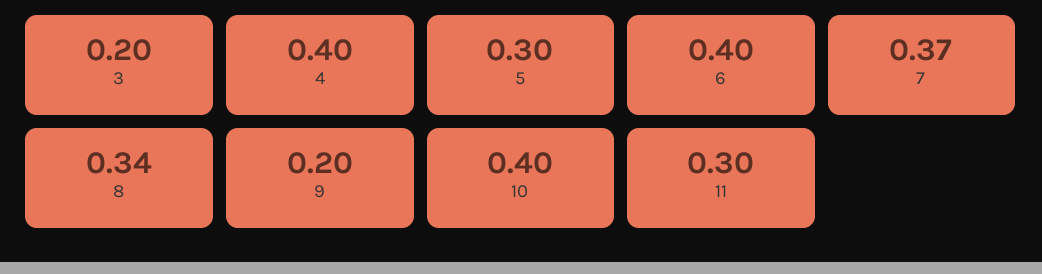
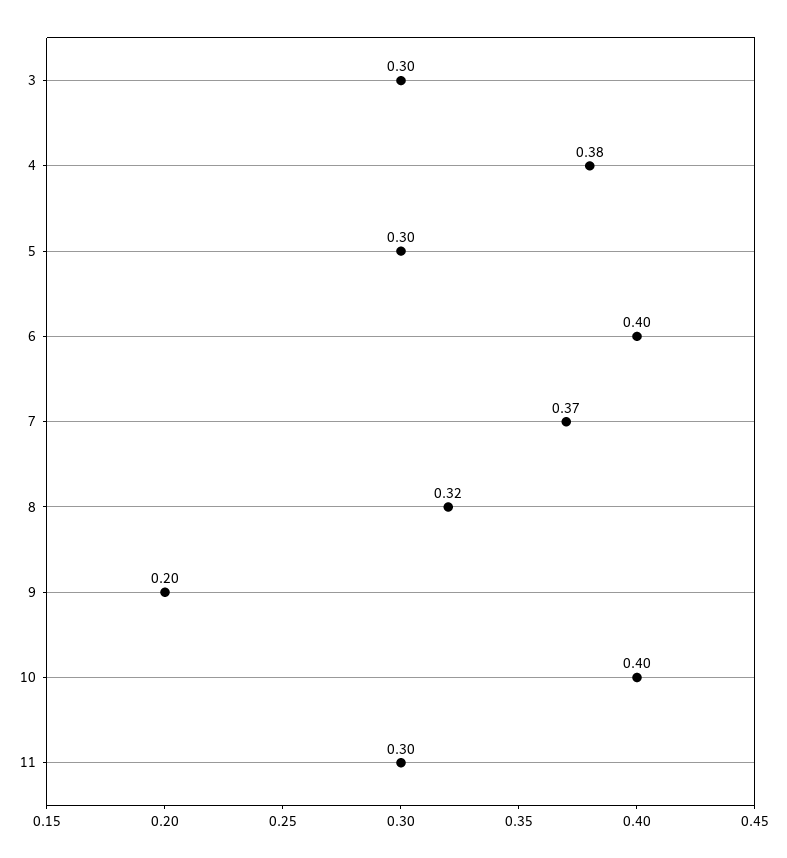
  {
-   "3": 0.2,
+   "3": 0.3,
-   "4": 0.4,
+   "4": 0.38,
    "5": 0.3,
    "6": 0.4,
    "7": 0.37,
-   "8": 0.34,
+   "8": 0.32,
    "9": 0.2,
    "10": 0.4,
    "11": 0.3
  }

